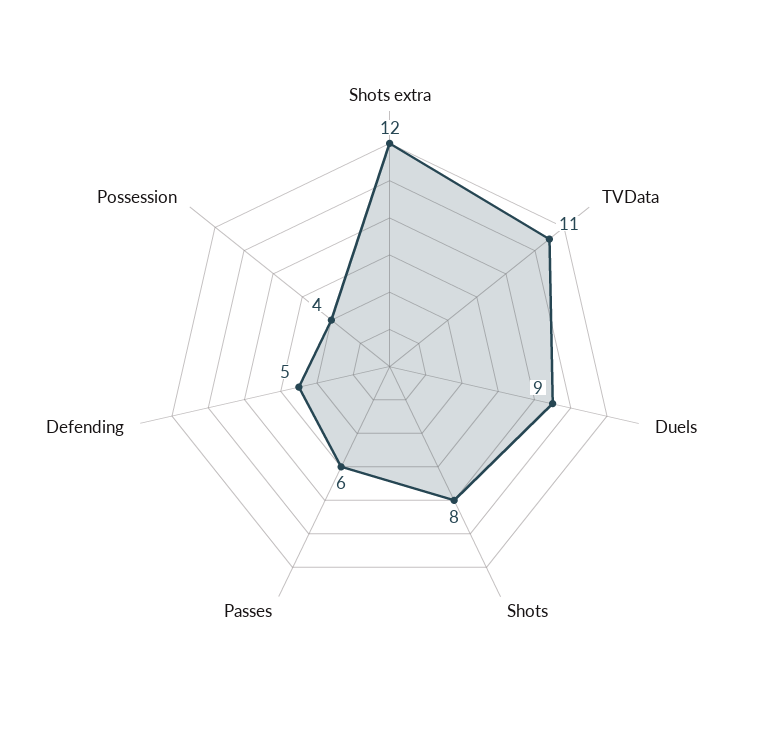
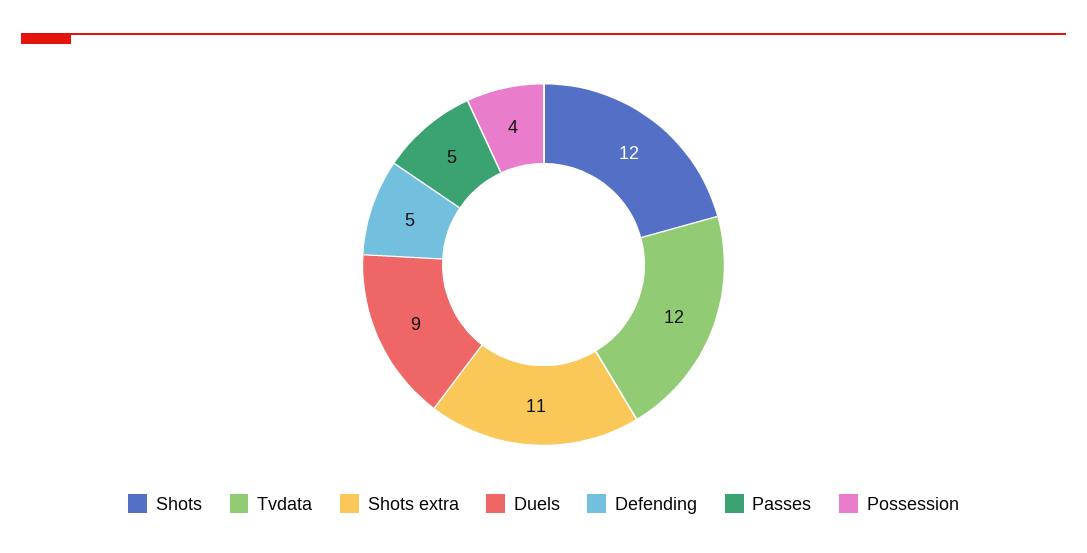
  {
-   "Shots extra": 12,
+   "Shots extra": 11,
-   "TVData": 11,
+   "TVData": 12,
    "Duels": 9,
-   "Shots": 8,
+   "Shots": 12,
-   "Passes": 6,
+   "Passes": 5,
    "Defending": 5,
    "Possession": 4
  }

